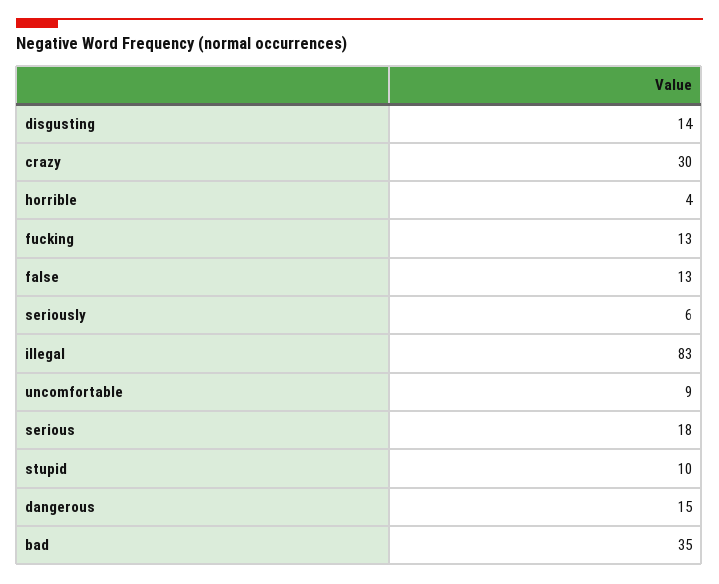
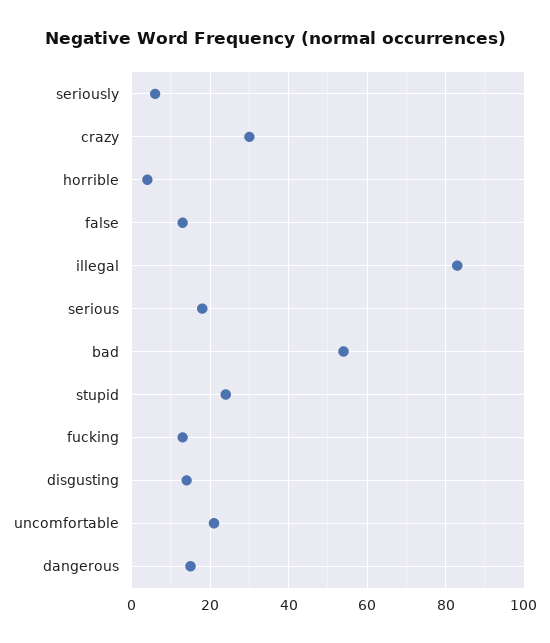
  {
    "disgusting": 14,
    "crazy": 30,
    "horrible": 4,
    "fucking": 13,
    "false": 13,
    "seriously": 6,
    "illegal": 83,
-   "uncomfortable": 9,
+   "uncomfortable": 20,
    "serious": 18,
-   "stupid": 10,
+   "stupid": 25,
    "dangerous": 15,
-   "bad": 35
+   "bad": 55
  }

